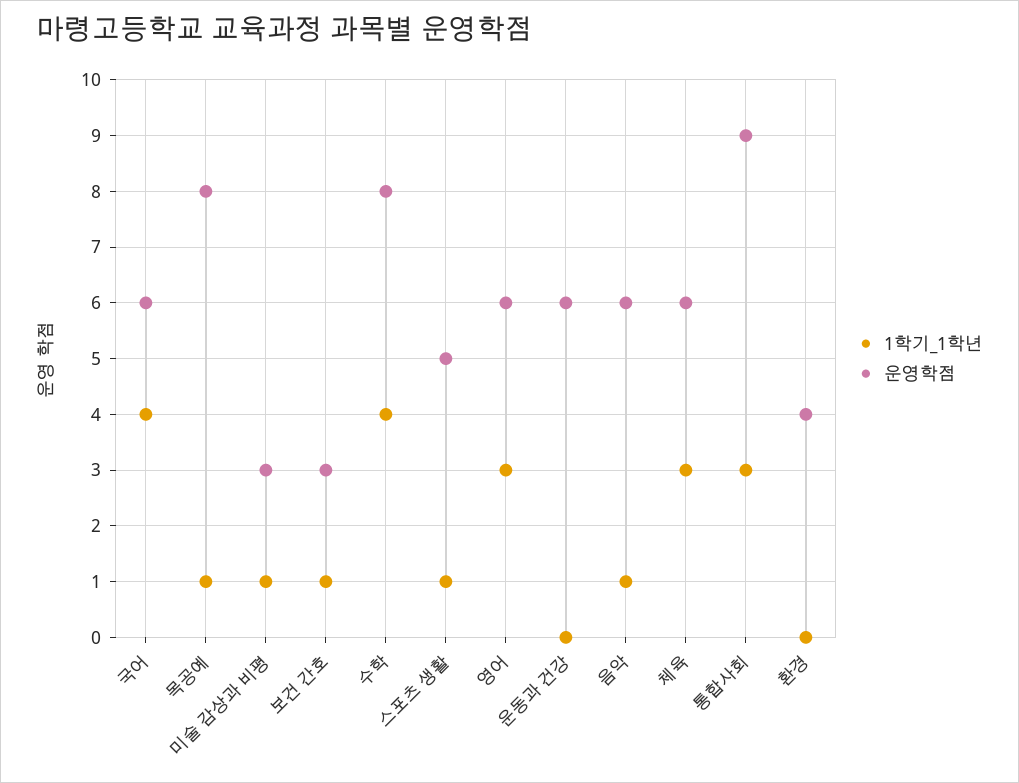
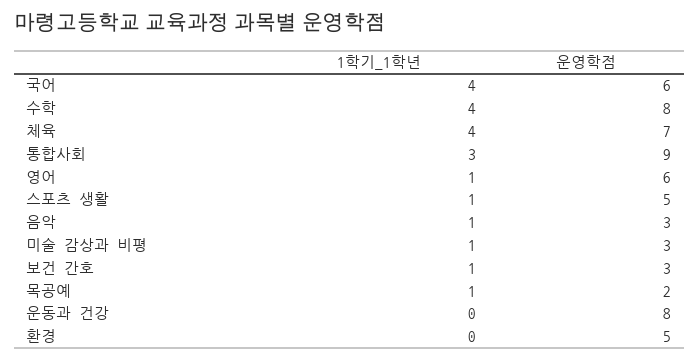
  {
    "1학기_1학년": {
      "국어": 4,
      "목공예": 1,
      "미술 감상과 비평": 1,
      "보건 간호": 1,
      "수학": 4,
      "스포츠 생활": 1,
-     "영어": 3,
+     "영어": 1,
      "운동과 건강": 0,
      "음악": 1,
-     "체육": 3,
+     "체육": 4,
      "통합사회": 3,
      "환경": 0
    },
    "운영학점": {
      "국어": 6,
-     "목공예": 8,
+     "목공예": 2,
      "미술 감상과 비평": 3,
      "보건 간호": 3,
      "수학": 8,
      "스포츠 생활": 5,
      "영어": 6,
-     "운동과 건강": 6,
+     "운동과 건강": 8,
-     "음악": 6,
+     "음악": 3,
-     "체육": 6,
+     "체육": 7,
      "통합사회": 9,
-     "환경": 4
+     "환경": 5
    }
  }

